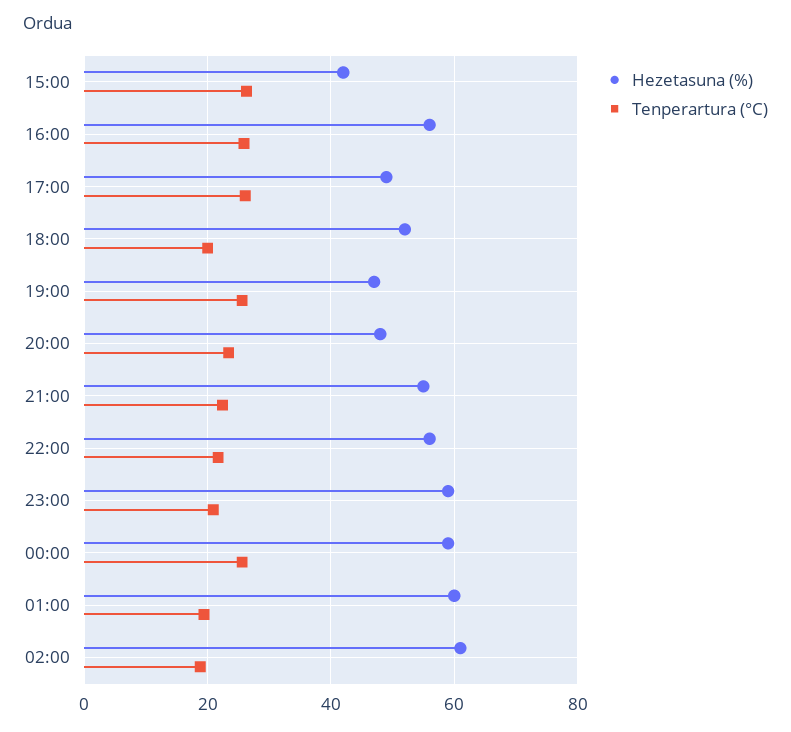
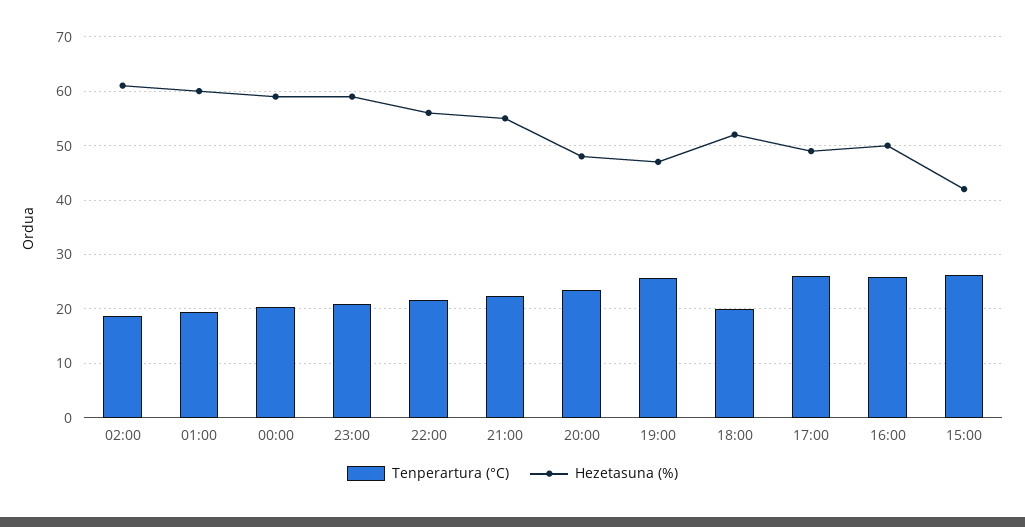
  {
    "Hezetasuna (%)": {
      "15:00": 42,
-     "16:00": 56,
+     "16:00": 50,
      "17:00": 50,
      "18:00": 52,
      "19:00": 48,
      "20:00": 48,
      "21:00": 56,
      "22:00": 56,
      "23:00": 60,
      "00:00": 60,
      "01:00": 60,
      "02:00": 62
    },
    "Tenperartura (°C)": {
      "15:00": 26,
      "16:00": 26,
      "17:00": 26,
      "18:00": 20,
      "19:00": 26,
      "20:00": 24,
      "21:00": 22,
      "22:00": 22,
      "23:00": 20,
-     "00:00": 26,
+     "00:00": 20,
      "01:00": 20,
      "02:00": 18
    }
  }

